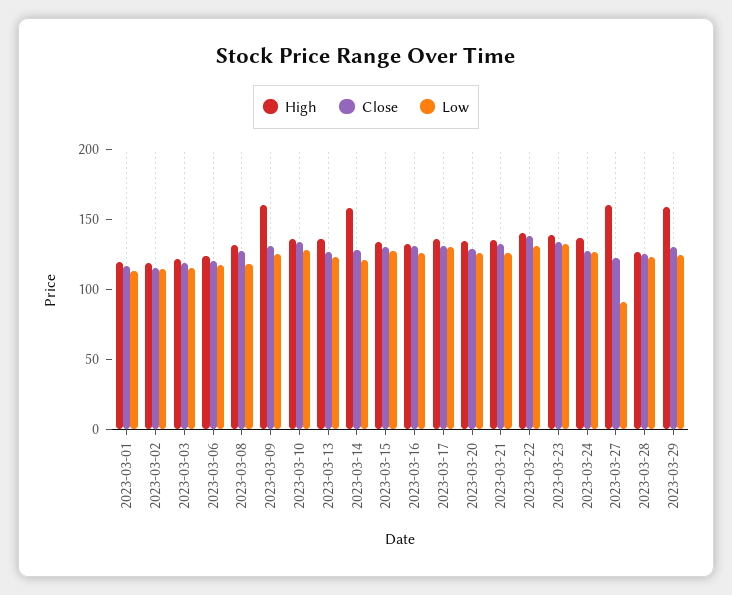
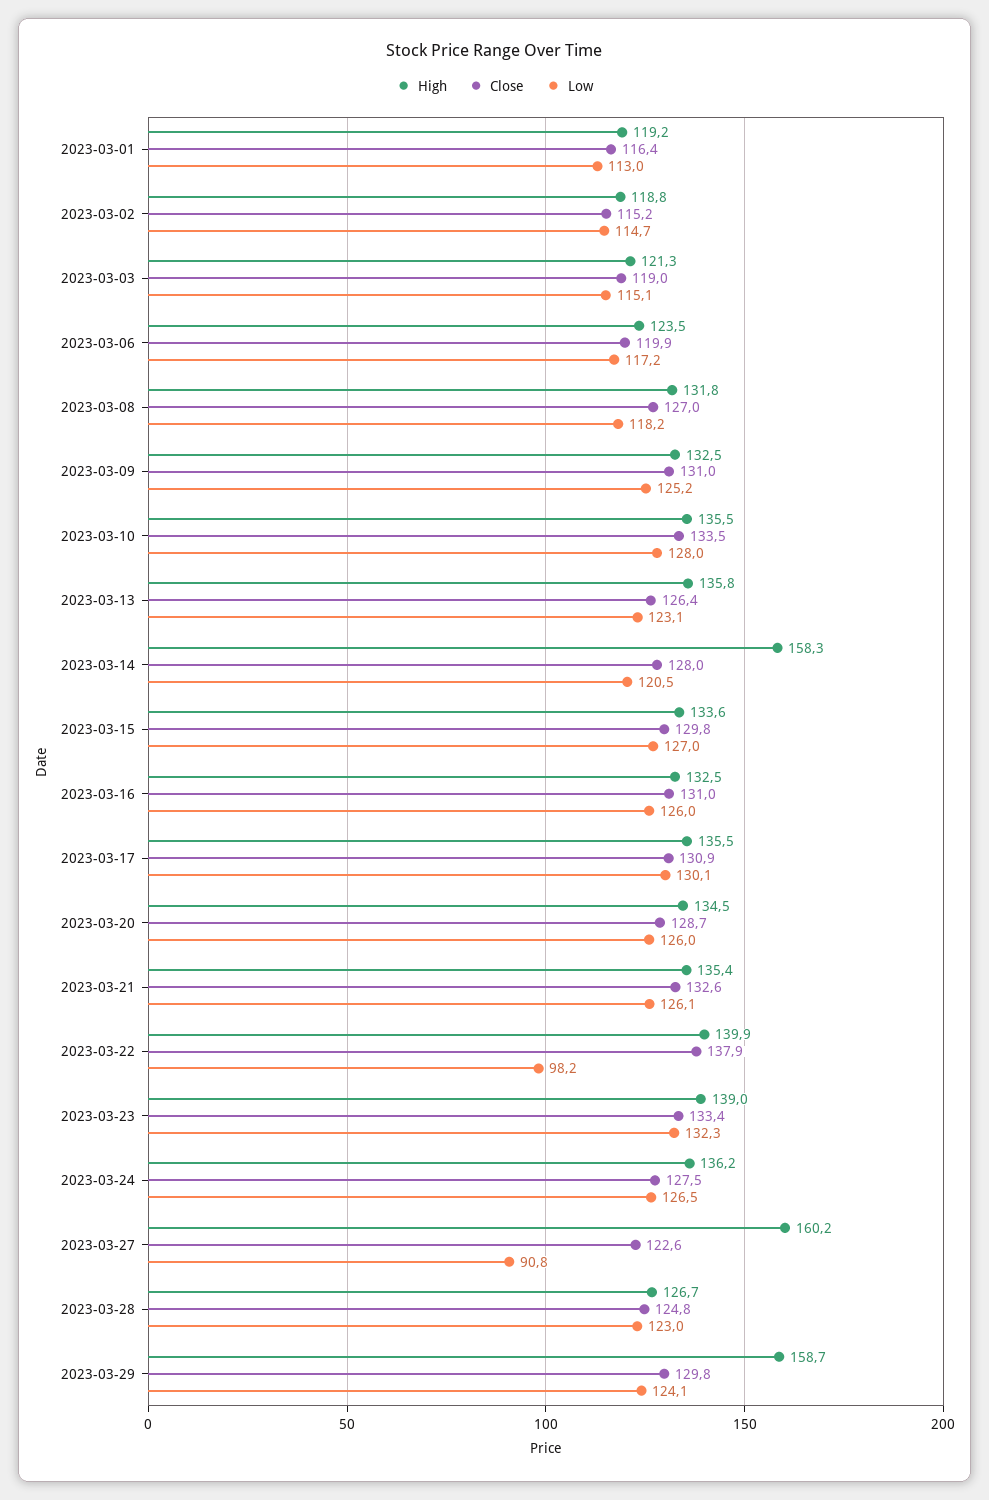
  {
    "High": {
      "2023-03-01": 119.2,
      "2023-03-02": 118.8,
      "2023-03-03": 121.3,
      "2023-03-06": 123.5,
      "2023-03-08": 131.8,
-     "2023-03-09": 160,
+     "2023-03-09": 132.5,
      "2023-03-10": 135.5,
      "2023-03-13": 135.8,
      "2023-03-14": 158.3,
      "2023-03-15": 133.6,
      "2023-03-16": 132.5,
      "2023-03-17": 135.5,
      "2023-03-20": 134.5,
      "2023-03-21": 135.4,
      "2023-03-22": 139.9,
      "2023-03-23": 139,
      "2023-03-24": 136.2,
      "2023-03-27": 160.2,
      "2023-03-28": 126.7,
      "2023-03-29": 158.7
    },
    "Close": {
      "2023-03-01": 116.4,
      "2023-03-02": 115.2,
      "2023-03-03": 119,
      "2023-03-06": 119.9,
      "2023-03-08": 127,
      "2023-03-09": 131,
      "2023-03-10": 133.5,
      "2023-03-13": 126.4,
      "2023-03-14": 128,
      "2023-03-15": 129.8,
      "2023-03-16": 131,
      "2023-03-17": 130.9,
      "2023-03-20": 128.7,
      "2023-03-21": 132.6,
      "2023-03-22": 137.9,
      "2023-03-23": 133.4,
      "2023-03-24": 127.5,
      "2023-03-27": 122.6,
      "2023-03-28": 124.8,
      "2023-03-29": 129.8
    },
    "Low": {
      "2023-03-01": 113,
      "2023-03-02": 114.7,
      "2023-03-03": 115.1,
      "2023-03-06": 117.2,
      "2023-03-08": 118.2,
      "2023-03-09": 125.2,
      "2023-03-10": 128,
      "2023-03-13": 123.1,
      "2023-03-14": 120.5,
      "2023-03-15": 127,
      "2023-03-16": 126,
      "2023-03-17": 130.1,
      "2023-03-20": 126,
      "2023-03-21": 126.1,
-     "2023-03-22": 130,
+     "2023-03-22": 98.2,
      "2023-03-23": 132.3,
      "2023-03-24": 126.5,
      "2023-03-27": 90.8,
      "2023-03-28": 123,
      "2023-03-29": 124.1
    }
  }

